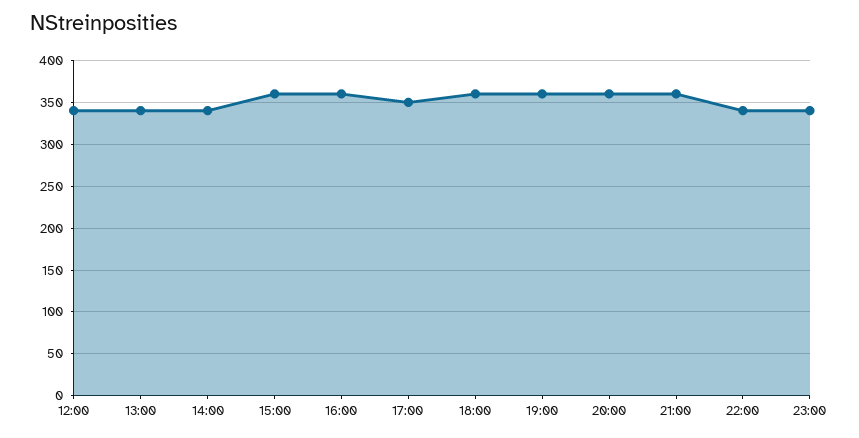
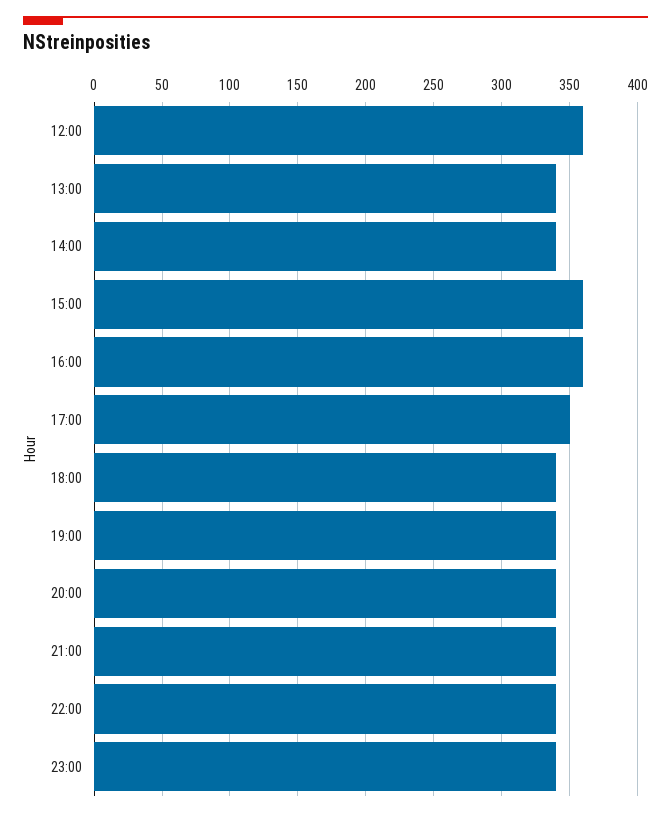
  {
-   "12:00": 340,
+   "12:00": 360,
    "13:00": 340,
    "14:00": 340,
    "15:00": 360,
    "16:00": 360,
    "17:00": 350,
-   "18:00": 360,
+   "18:00": 340,
-   "19:00": 360,
+   "19:00": 340,
-   "20:00": 360,
+   "20:00": 340,
-   "21:00": 360,
+   "21:00": 340,
    "22:00": 340,
    "23:00": 340
  }

